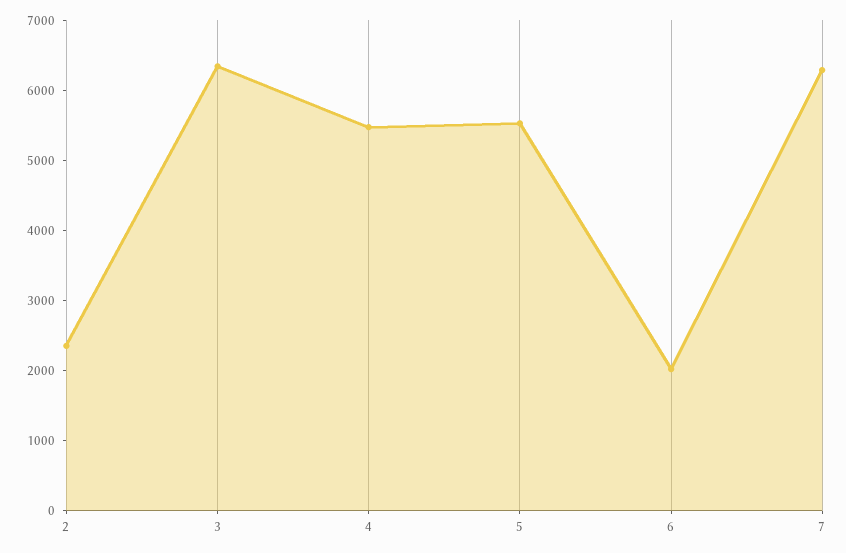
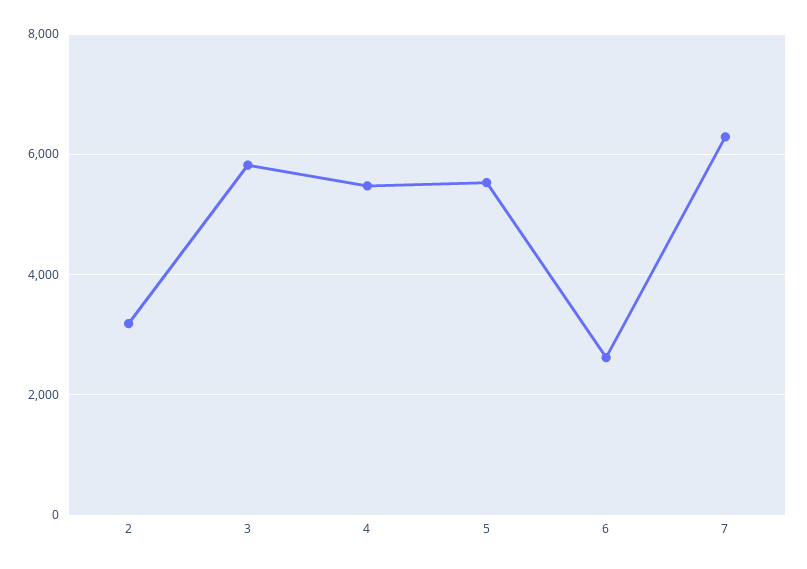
  {
-   "2": 2400,
+   "2": 3200,
-   "3": 6400,
+   "3": 5800,
    "4": 5400,
    "5": 5600,
-   "6": 2000,
+   "6": 2600,
    "7": 6200
  }

